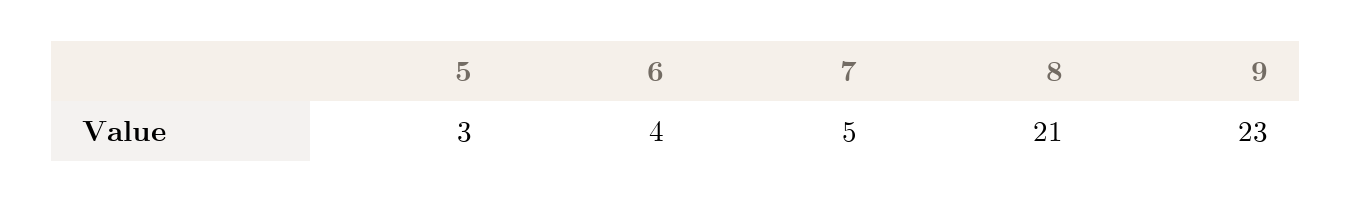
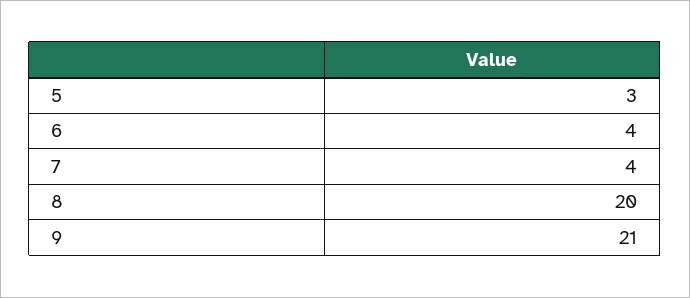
  {
    "5": 3,
    "6": 4,
-   "7": 5,
+   "7": 4,
-   "8": 21,
+   "8": 20,
-   "9": 23
+   "9": 21
  }

